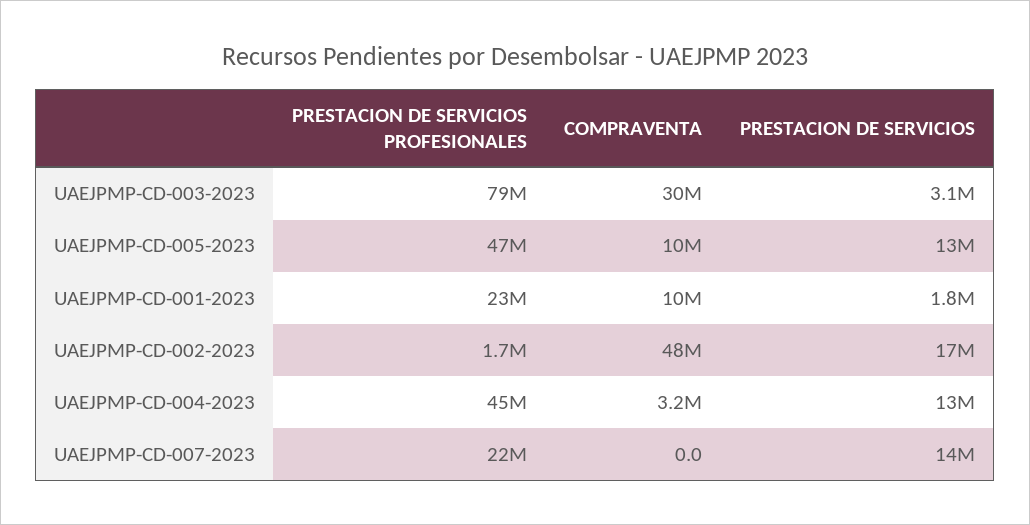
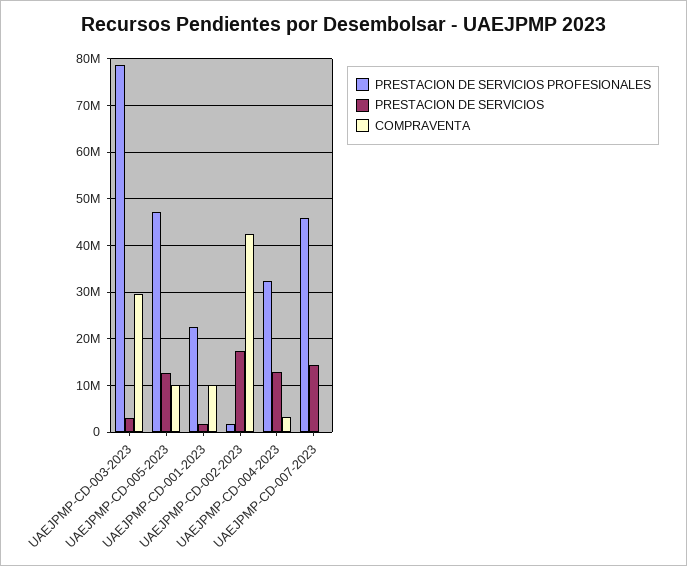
  {
    "PRESTACION DE SERVICIOS PROFESIONALES": {
      "UAEJPMP-CD-003-2023": 79000000,
      "UAEJPMP-CD-005-2023": 47000000,
      "UAEJPMP-CD-001-2023": 23000000,
      "UAEJPMP-CD-002-2023": 1700000,
-     "UAEJPMP-CD-004-2023": 45000000,
+     "UAEJPMP-CD-004-2023": 32000000,
-     "UAEJPMP-CD-007-2023": 22000000
+     "UAEJPMP-CD-007-2023": 46000000
    },
    "COMPRAVENTA": {
      "UAEJPMP-CD-003-2023": 30000000,
      "UAEJPMP-CD-005-2023": 10000000,
      "UAEJPMP-CD-001-2023": 10000000,
-     "UAEJPMP-CD-002-2023": 48000000,
+     "UAEJPMP-CD-002-2023": 42000000,
      "UAEJPMP-CD-004-2023": 3200000,
      "UAEJPMP-CD-007-2023": 0
    },
    "PRESTACION DE SERVICIOS": {
      "UAEJPMP-CD-003-2023": 3100000,
      "UAEJPMP-CD-005-2023": 13000000,
      "UAEJPMP-CD-001-2023": 1800000,
      "UAEJPMP-CD-002-2023": 17000000,
      "UAEJPMP-CD-004-2023": 13000000,
      "UAEJPMP-CD-007-2023": 14000000
    }
  }

